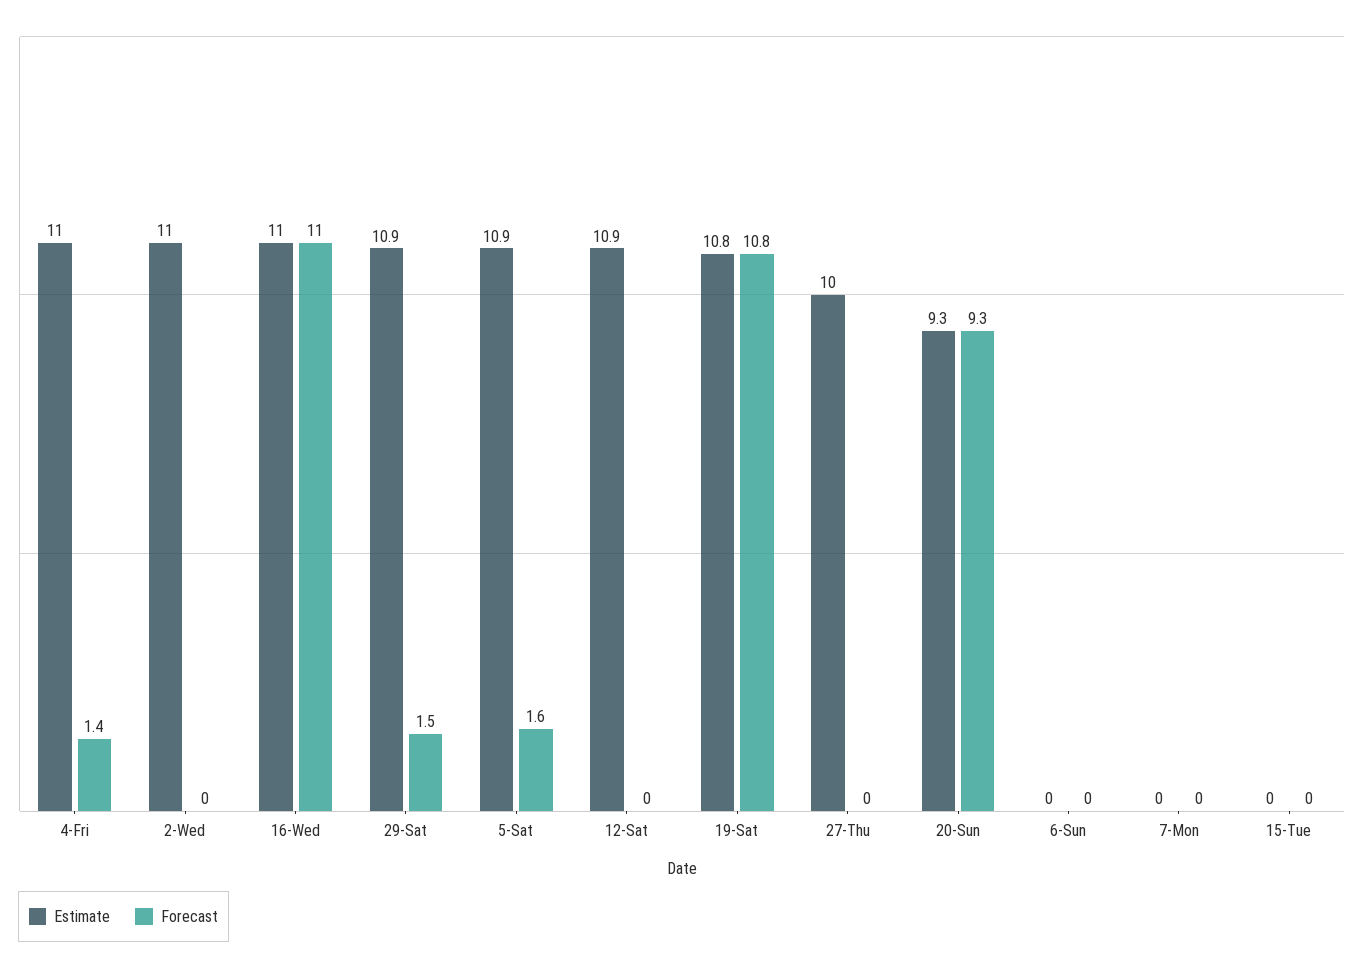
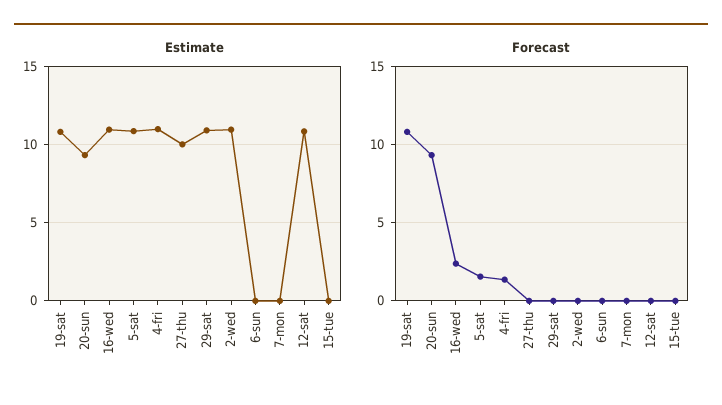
  {
    "Estimate": {
      "4-Fri": 11,
      "2-Wed": 11,
      "16-Wed": 11,
      "29-Sat": 10.9,
      "5-Sat": 10.9,
      "12-Sat": 10.9,
      "19-Sat": 10.8,
      "27-Thu": 10,
      "20-Sun": 9.3,
      "6-Sun": 0,
      "7-Mon": 0,
      "15-Tue": 0
    },
    "Forecast": {
      "4-Fri": 1.4,
      "2-Wed": 0,
-     "16-Wed": 11,
+     "16-Wed": 2.5,
-     "29-Sat": 1.5,
+     "29-Sat": 0,
      "5-Sat": 1.6,
      "12-Sat": 0,
      "19-Sat": 10.8,
      "27-Thu": 0,
      "20-Sun": 9.3,
      "6-Sun": 0,
      "7-Mon": 0,
      "15-Tue": 0
    }
  }

